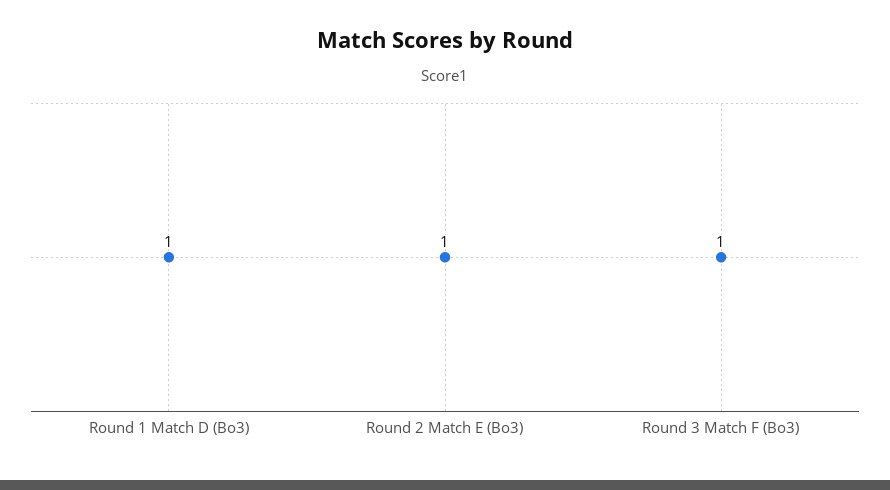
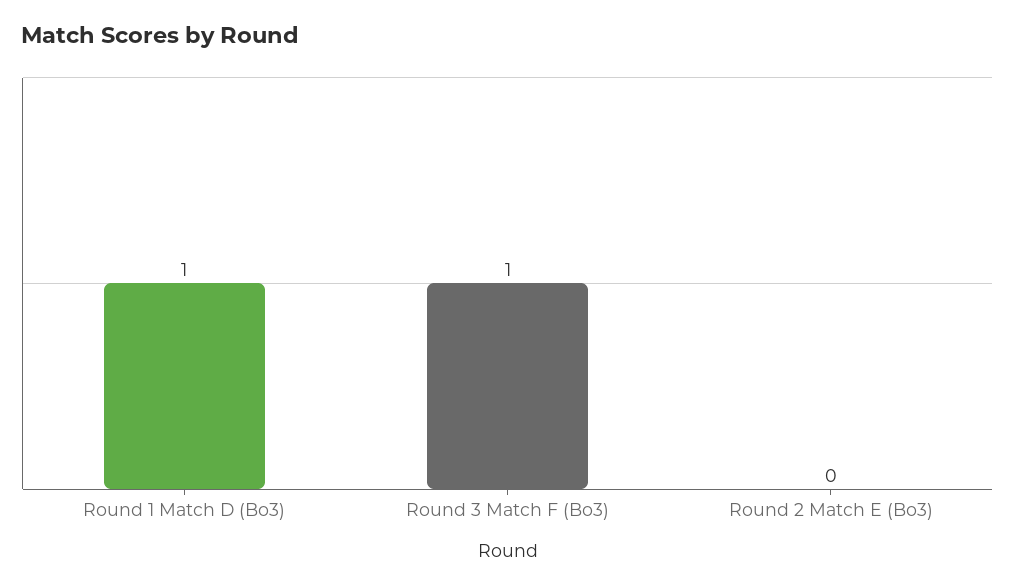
  {
    "Round 1 Match D (Bo3)": 1,
-   "Round 2 Match E (Bo3)": 1,
+   "Round 2 Match E (Bo3)": 0,
    "Round 3 Match F (Bo3)": 1
  }

